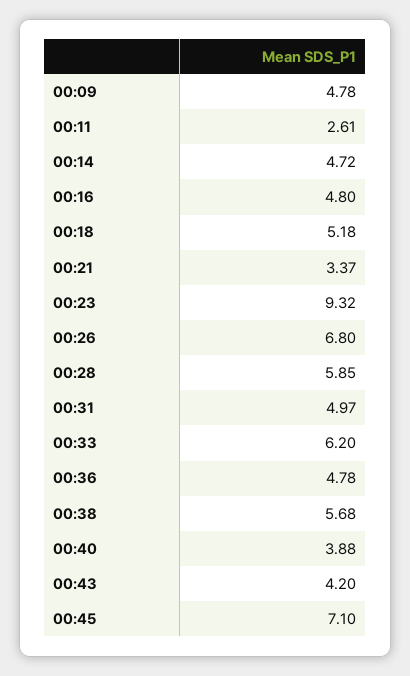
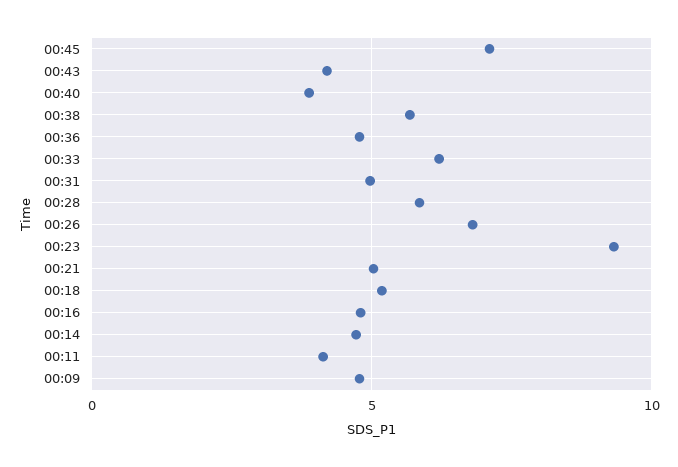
  {
    "00:09": 4.78,
-   "00:11": 2.61,
+   "00:11": 4,
    "00:14": 4.72,
    "00:16": 4.8,
    "00:18": 5.18,
-   "00:21": 3.37,
+   "00:21": 5,
    "00:23": 9.32,
    "00:26": 6.8,
    "00:28": 5.85,
    "00:31": 4.97,
    "00:33": 6.2,
    "00:36": 4.78,
    "00:38": 5.68,
    "00:40": 3.88,
    "00:43": 4.2,
    "00:45": 7.1
  }

